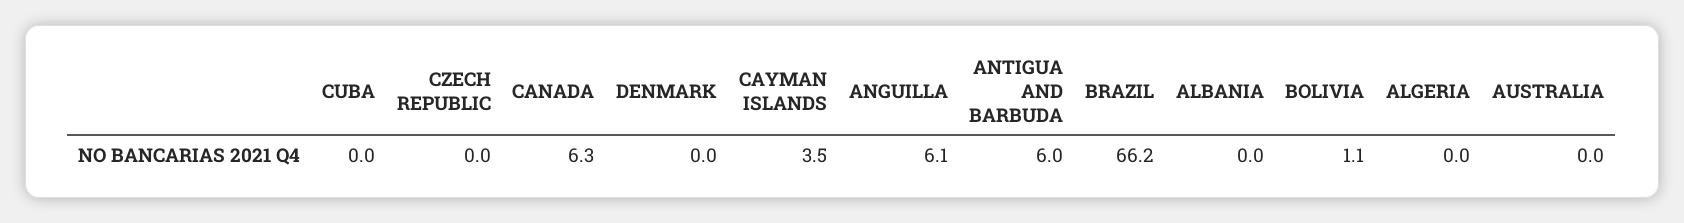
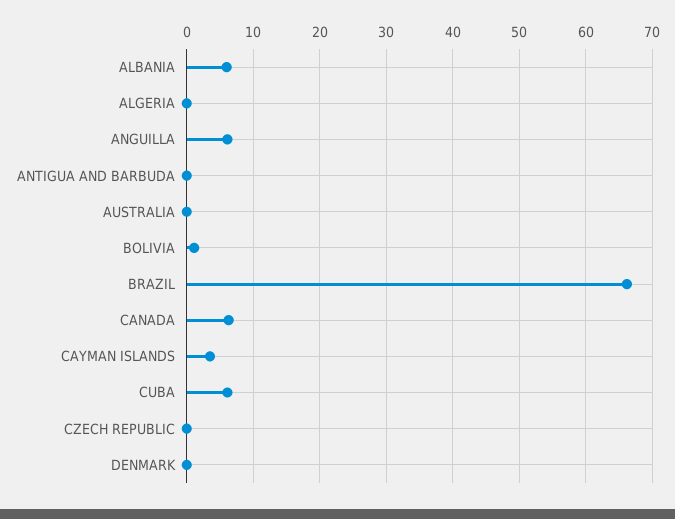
  {
-   "CUBA": 0,
+   "CUBA": 6,
    "CZECH REPUBLIC": 0,
    "CANADA": 6.3,
    "DENMARK": 0,
    "CAYMAN ISLANDS": 3.5,
    "ANGUILLA": 6.1,
-   "ANTIGUA AND BARBUDA": 6,
+   "ANTIGUA AND BARBUDA": 0,
    "BRAZIL": 66.2,
-   "ALBANIA": 0,
+   "ALBANIA": 6,
    "BOLIVIA": 1.1,
    "ALGERIA": 0,
    "AUSTRALIA": 0
  }

